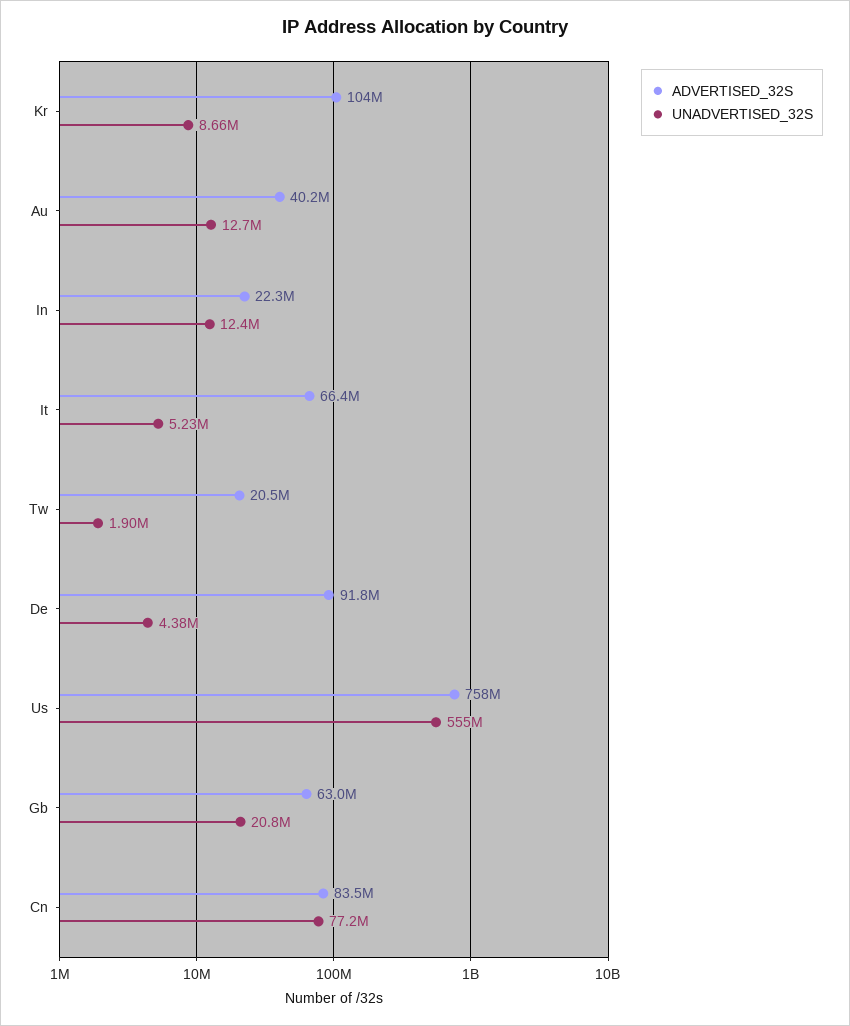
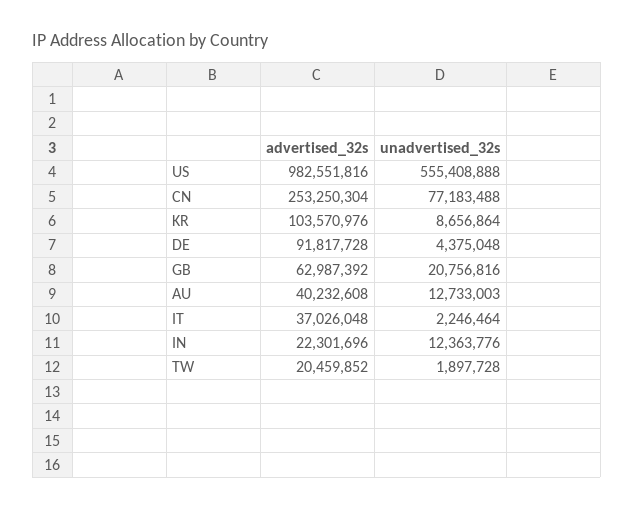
  {
    "ADVERTISED_32S": {
      "Kr": 103570976,
      "Au": 40232608,
      "In": 22301696,
-     "It": 66400000,
+     "It": 37026048,
      "Tw": 20459852,
      "De": 91817728,
-     "Us": 758000000,
+     "Us": 982551816,
      "Gb": 62987392,
-     "Cn": 83500000
+     "Cn": 253250304
    },
    "UNADVERTISED_32S": {
      "Kr": 8656864,
      "Au": 12733003,
      "In": 12363776,
-     "It": 5230000,
+     "It": 2246464,
      "Tw": 1897728,
      "De": 4375048,
      "Us": 555408888,
      "Gb": 20756816,
      "Cn": 77183488
    }
  }

